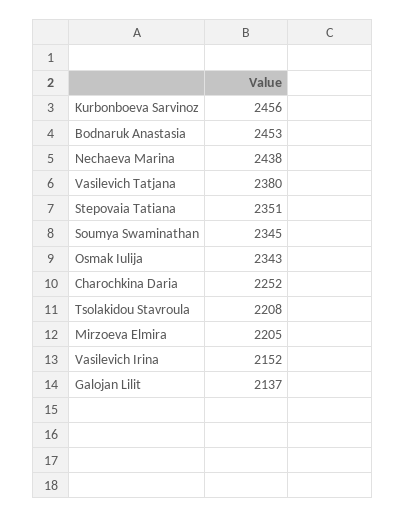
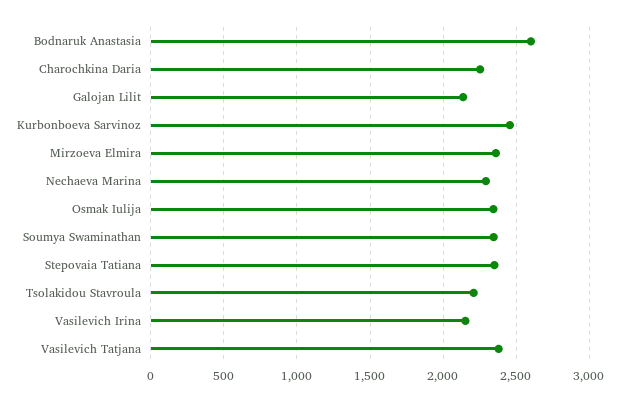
  {
    "Kurbonboeva Sarvinoz": 2456,
-   "Bodnaruk Anastasia": 2453,
+   "Bodnaruk Anastasia": 2600,
-   "Nechaeva Marina": 2438,
+   "Nechaeva Marina": 2300,
    "Vasilevich Tatjana": 2380,
    "Stepovaia Tatiana": 2351,
    "Soumya Swaminathan": 2345,
    "Osmak Iulija": 2343,
    "Charochkina Daria": 2252,
    "Tsolakidou Stavroula": 2208,
-   "Mirzoeva Elmira": 2205,
+   "Mirzoeva Elmira": 2350,
    "Vasilevich Irina": 2152,
    "Galojan Lilit": 2137
  }

